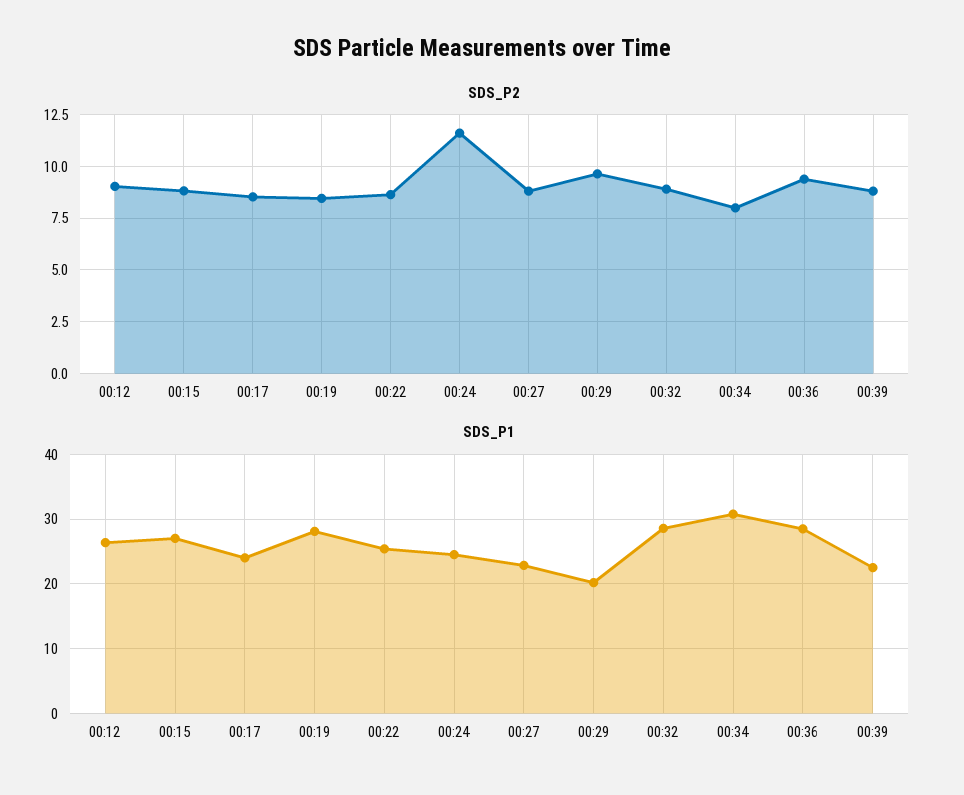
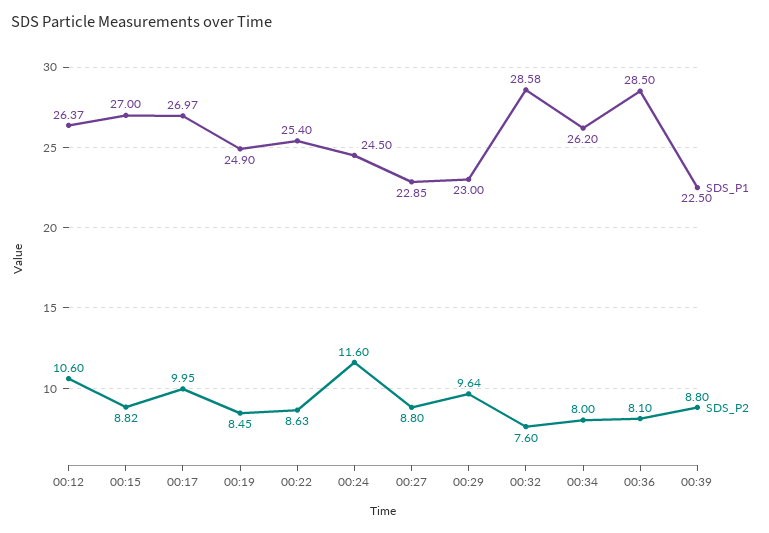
  {
    "SDS_P2": {
-     "00:12": 9,
+     "00:12": 10.6,
      "00:15": 8.82,
-     "00:17": 8.5,
+     "00:17": 9.95,
      "00:19": 8.45,
      "00:22": 8.63,
      "00:24": 11.6,
      "00:27": 8.8,
      "00:29": 9.64,
-     "00:32": 9,
+     "00:32": 7.6,
      "00:34": 8,
-     "00:36": 9.5,
+     "00:36": 8.1,
      "00:39": 8.8
    },
    "SDS_P1": {
      "00:12": 26.37,
      "00:15": 27,
-     "00:17": 24,
+     "00:17": 26.97,
-     "00:19": 28,
+     "00:19": 24.9,
      "00:22": 25.4,
      "00:24": 24.5,
      "00:27": 22.85,
-     "00:29": 20,
+     "00:29": 23,
      "00:32": 28.58,
-     "00:34": 31,
+     "00:34": 26.2,
      "00:36": 28.5,
      "00:39": 22.5
    }
  }

